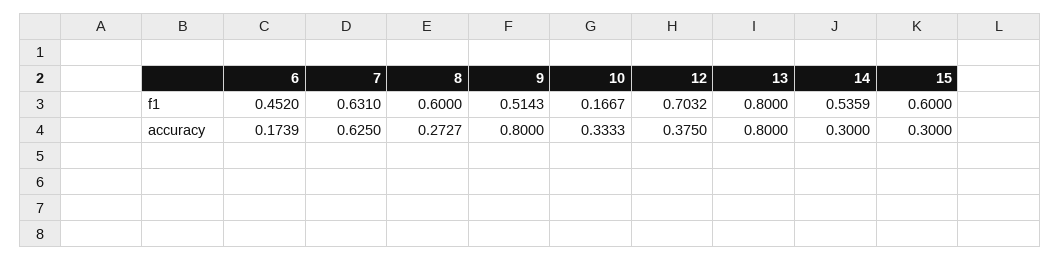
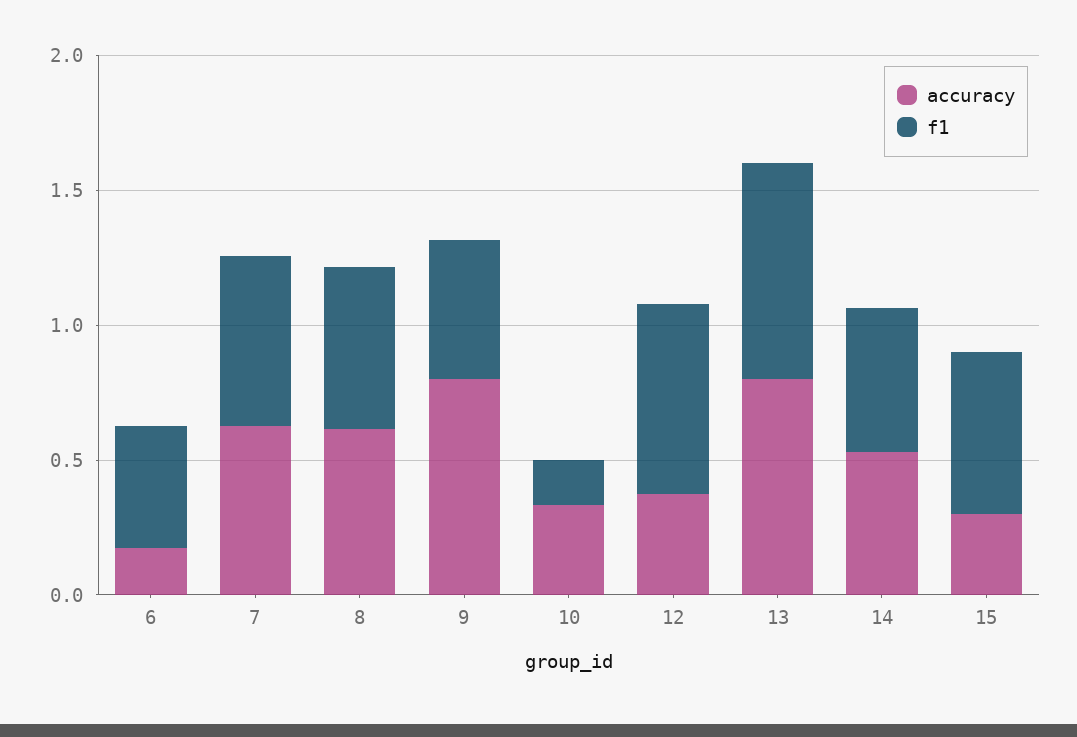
  {
    "f1": {
      "6": 0.452,
      "7": 0.631,
      "8": 0.6,
      "9": 0.5143,
      "10": 0.1667,
      "12": 0.7032,
      "13": 0.8,
      "14": 0.5359,
      "15": 0.6
    },
    "accuracy": {
      "6": 0.1739,
      "7": 0.625,
-     "8": 0.2727,
+     "8": 0.6,
      "9": 0.8,
      "10": 0.3333,
      "12": 0.375,
      "13": 0.8,
-     "14": 0.3,
+     "14": 0.5,
      "15": 0.3
    }
  }

